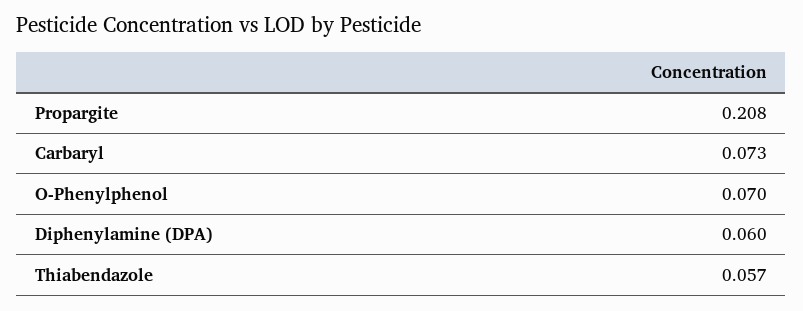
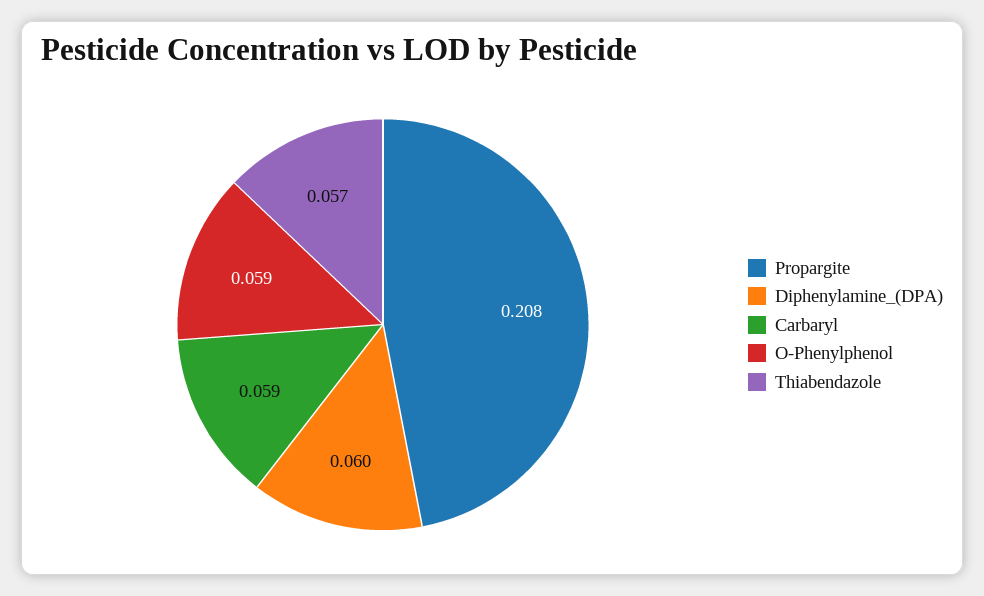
  {
    "Propargite": 0.208,
-   "Carbaryl": 0.073,
+   "Carbaryl": 0.059,
-   "O-Phenylphenol": 0.07,
+   "O-Phenylphenol": 0.059,
    "Diphenylamine (DPA)": 0.06,
    "Thiabendazole": 0.057
  }

